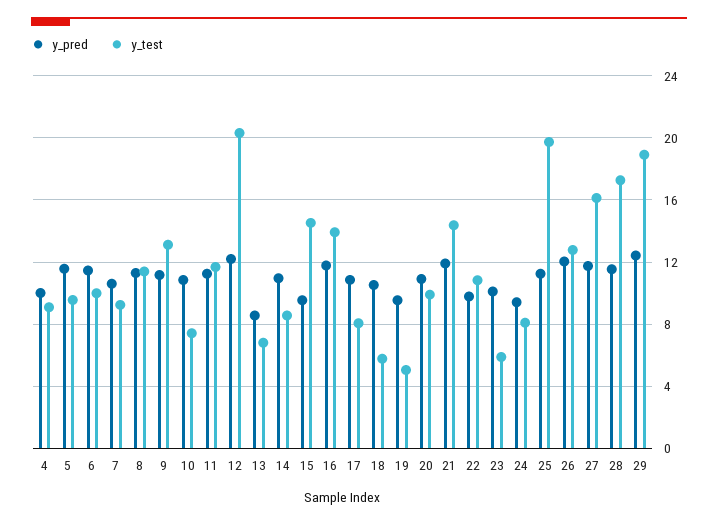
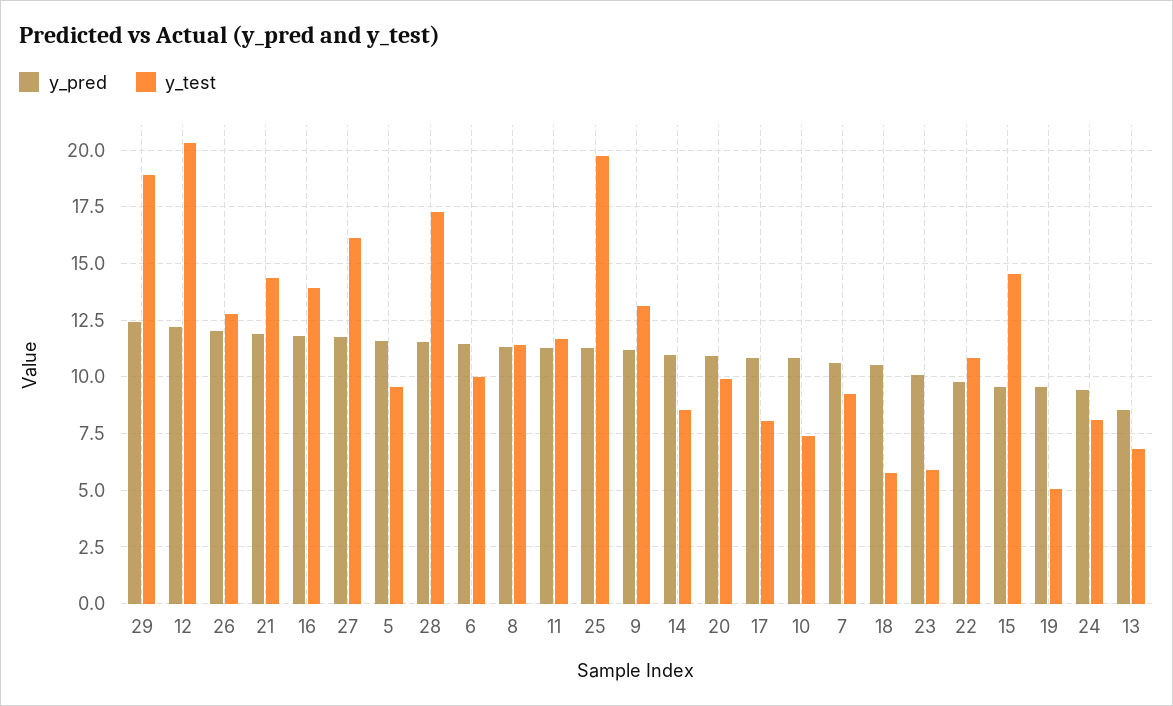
  {
    "y_pred": {
-     "4": 10,
      "5": 11.5,
      "6": 11.5,
      "7": 10.5,
      "8": 11.5,
      "9": 11,
      "10": 11,
      "11": 11.5,
      "12": 12,
      "13": 8.5,
      "14": 11,
      "15": 9.5,
      "16": 12,
      "17": 11,
      "18": 10.5,
      "19": 9.5,
      "20": 11,
      "21": 12,
      "22": 10,
      "23": 10,
      "24": 9.5,
      "25": 11.5,
      "26": 12,
      "27": 12,
      "28": 11.5,
      "29": 12.5
    },
    "y_test": {
-     "4": 9,
      "5": 9.5,
      "6": 10,
      "7": 9,
      "8": 11.5,
      "9": 13,
      "10": 7.5,
      "11": 11.5,
      "12": 20.5,
      "13": 7,
      "14": 8.5,
      "15": 14.5,
      "16": 14,
      "17": 8,
      "18": 6,
      "19": 5,
      "20": 10,
      "21": 14.5,
      "22": 11,
      "23": 6,
      "24": 8,
      "25": 19.5,
      "26": 13,
      "27": 16,
      "28": 17.5,
      "29": 19
    }
  }

